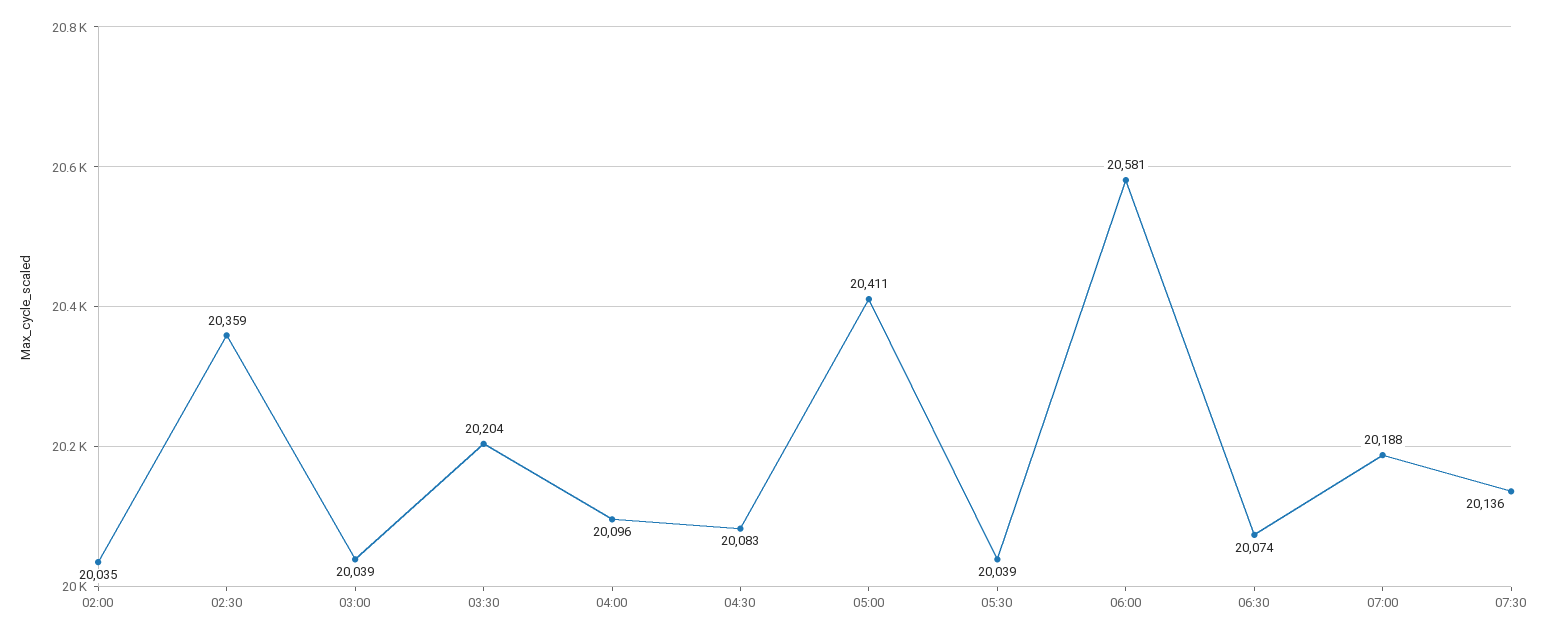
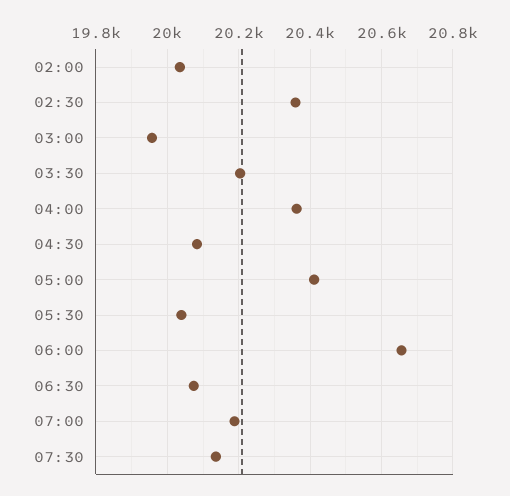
  {
    "02:00": 20035,
    "02:30": 20359,
-   "03:00": 20039,
+   "03:00": 19960,
    "03:30": 20204,
-   "04:00": 20096,
+   "04:00": 20360,
    "04:30": 20083,
    "05:00": 20411,
    "05:30": 20039,
-   "06:00": 20581,
+   "06:00": 20660,
    "06:30": 20074,
    "07:00": 20188,
    "07:30": 20136
  }

